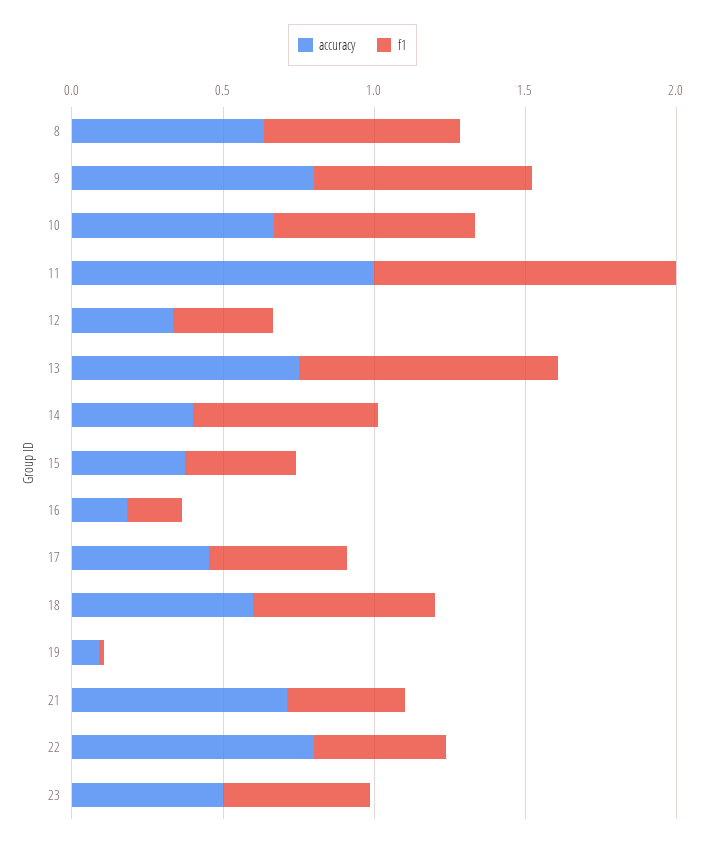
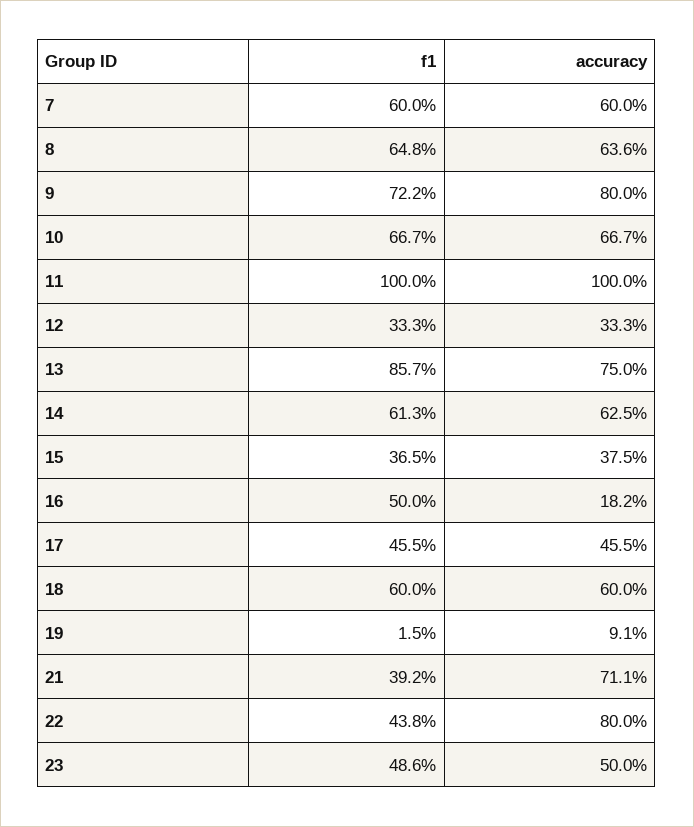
  {
    "accuracy": {
      "8": 0.636,
      "9": 0.8,
      "10": 0.667,
      "11": 1,
      "12": 0.333,
      "13": 0.75,
-     "14": 0.4,
+     "14": 0.625,
      "15": 0.375,
      "16": 0.182,
      "17": 0.455,
      "18": 0.6,
      "19": 0.091,
      "21": 0.711,
      "22": 0.8,
-     "23": 0.5
+     "23": 0.5,
+     "7": 0.6
    },
    "f1": {
      "8": 0.648,
      "9": 0.722,
      "10": 0.667,
      "11": 1,
      "12": 0.333,
      "13": 0.857,
      "14": 0.613,
      "15": 0.365,
-     "16": 0.2,
+     "16": 0.5,
      "17": 0.455,
      "18": 0.6,
      "19": 0.015,
      "21": 0.392,
      "22": 0.438,
-     "23": 0.486
+     "23": 0.486,
+     "7": 0.6
    }
  }

